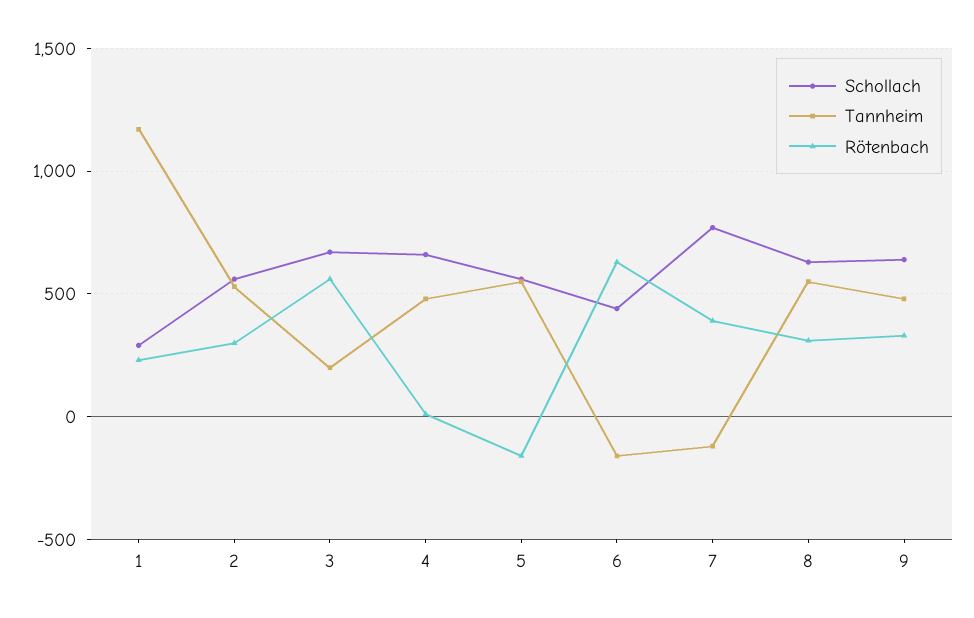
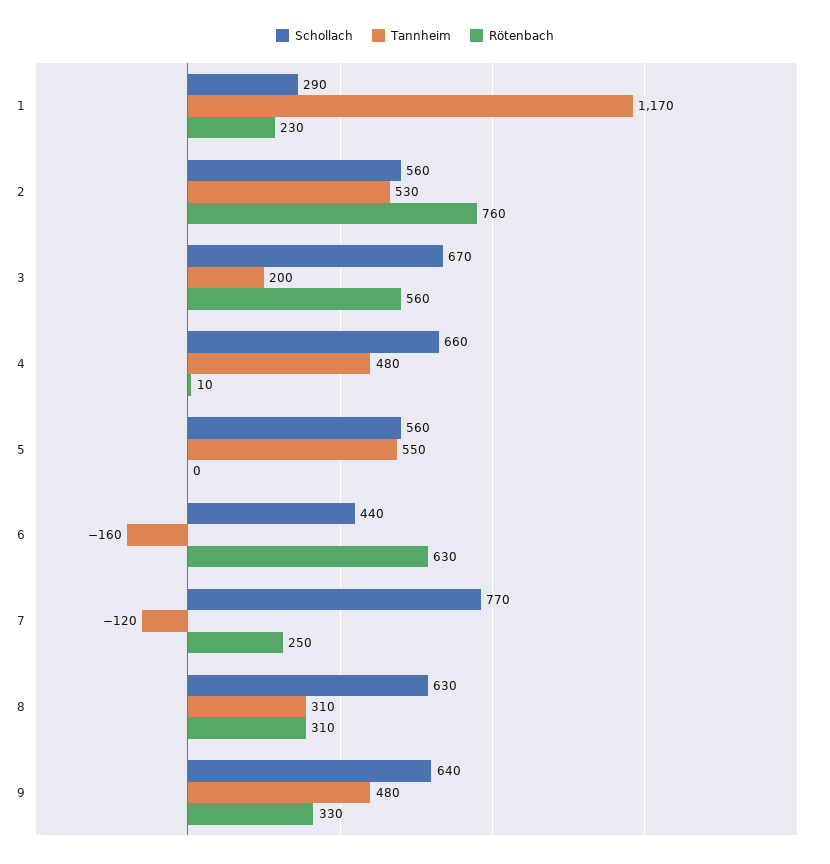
  {
    "Schollach": {
      "1": 290,
      "2": 560,
      "3": 670,
      "4": 660,
      "5": 560,
      "6": 440,
      "7": 770,
      "8": 630,
      "9": 640
    },
    "Tannheim": {
      "1": 1170,
      "2": 530,
      "3": 200,
      "4": 480,
      "5": 550,
      "6": -160,
      "7": -120,
-     "8": 550,
+     "8": 310,
      "9": 480
    },
    "Rötenbach": {
      "1": 230,
-     "2": 300,
+     "2": 760,
      "3": 560,
      "4": 10,
-     "5": -150,
+     "5": 0,
      "6": 630,
-     "7": 400,
+     "7": 250,
      "8": 310,
      "9": 330
    }
  }

